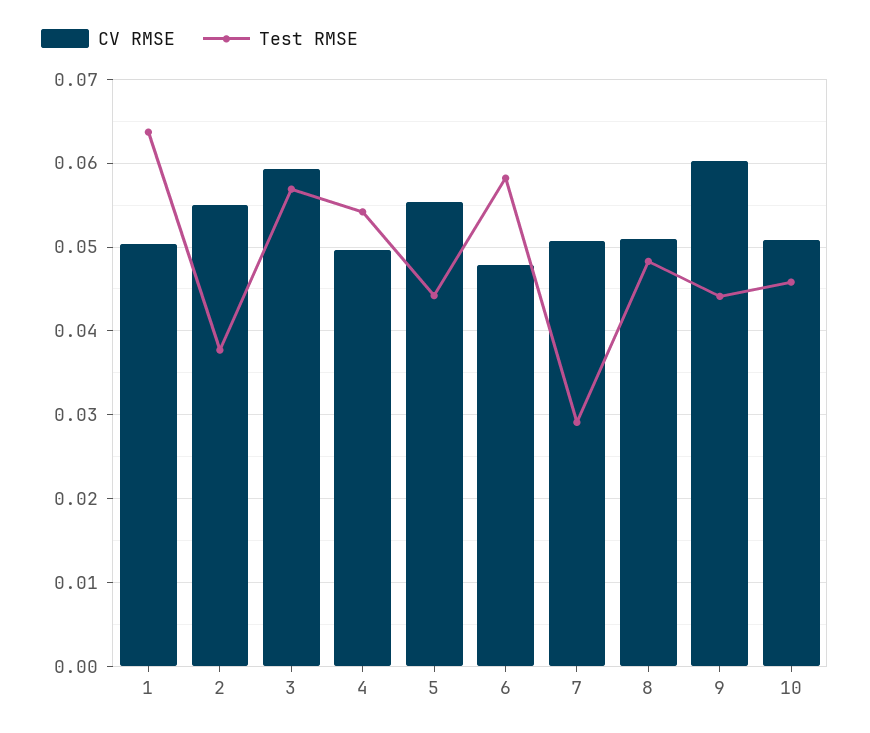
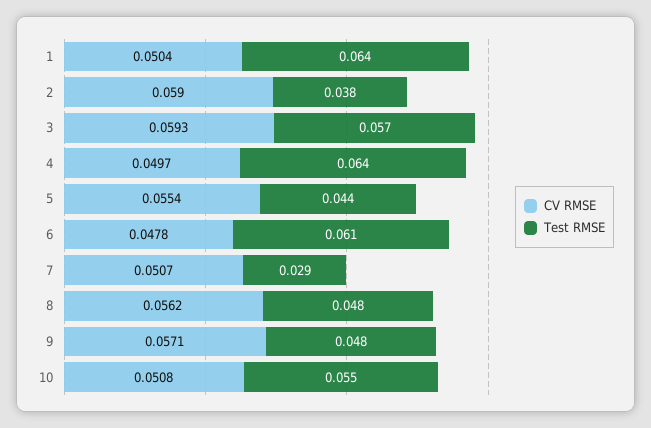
  {
    "CV RMSE": {
      "1": 0.0504,
-     "2": 0.055,
+     "2": 0.059,
      "3": 0.0593,
      "4": 0.0497,
      "5": 0.0554,
      "6": 0.0478,
      "7": 0.0507,
-     "8": 0.051,
+     "8": 0.0562,
-     "9": 0.06,
+     "9": 0.0571,
      "10": 0.0508
    },
    "Test RMSE": {
      "1": 0.064,
      "2": 0.038,
      "3": 0.057,
-     "4": 0.054,
+     "4": 0.064,
      "5": 0.044,
-     "6": 0.058,
+     "6": 0.061,
      "7": 0.029,
      "8": 0.048,
-     "9": 0.044,
+     "9": 0.048,
-     "10": 0.046
+     "10": 0.055
    }
  }

